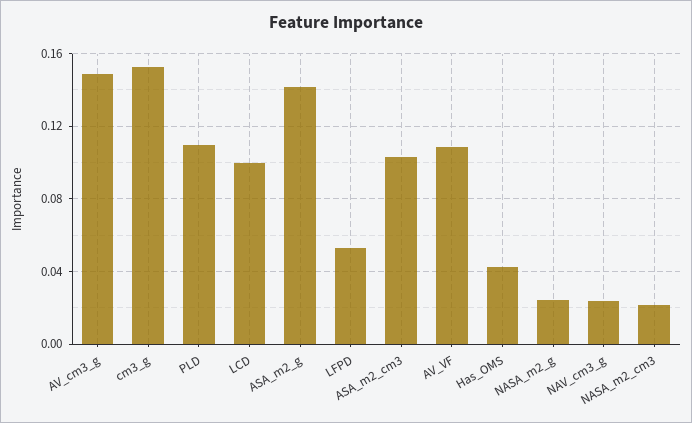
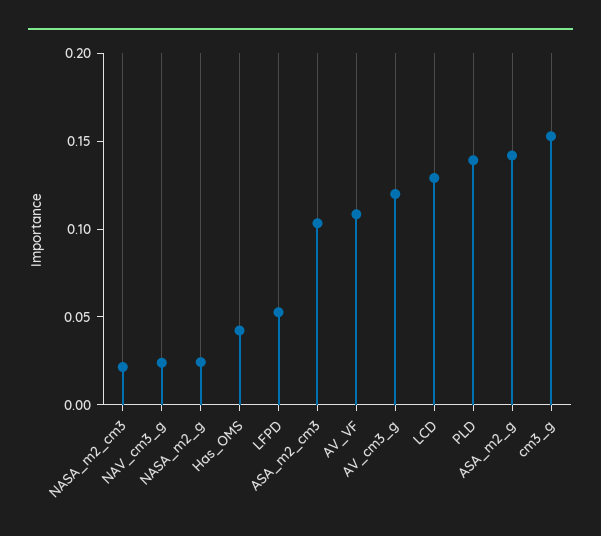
  {
-   "AV_cm3_g": 0.15,
+   "AV_cm3_g": 0.12,
    "cm3_g": 0.155,
-   "PLD": 0.11,
+   "PLD": 0.14,
-   "LCD": 0.1,
+   "LCD": 0.13,
    "ASA_m2_g": 0.14,
    "LFPD": 0.055,
    "ASA_m2_cm3": 0.105,
    "AV_VF": 0.11,
    "Has_OMS": 0.04,
    "NASA_m2_g": 0.025,
    "NAV_cm3_g": 0.025,
    "NASA_m2_cm3": 0.02
  }

